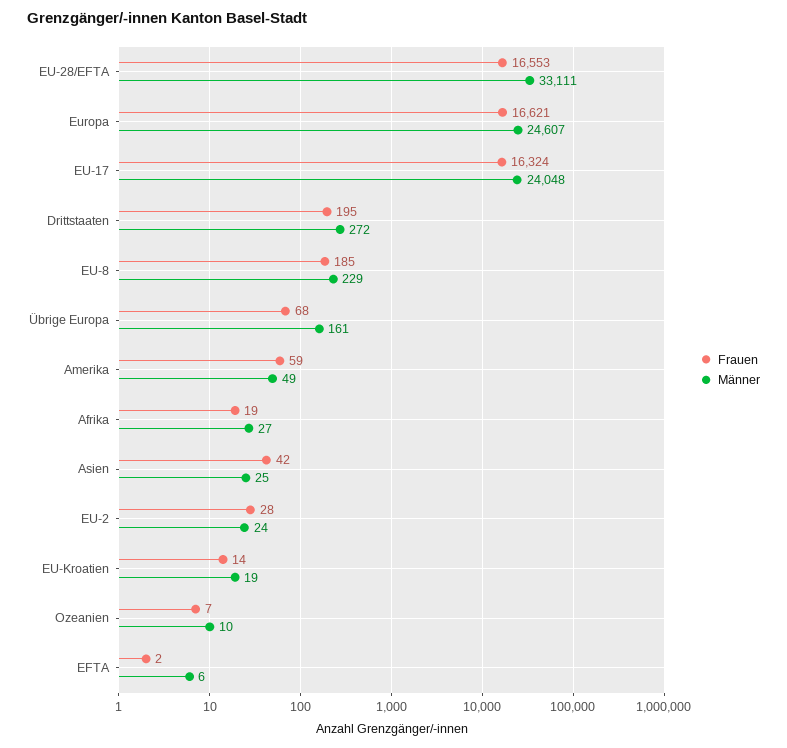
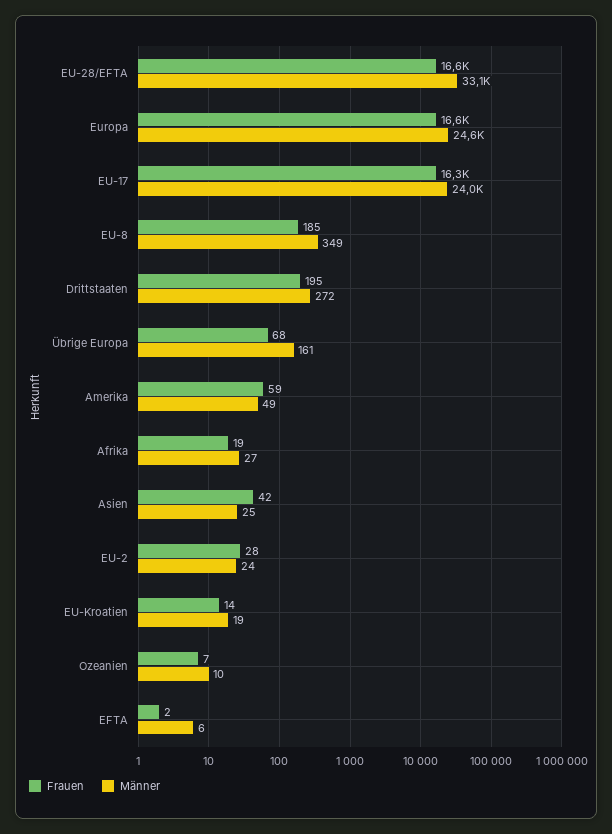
  {
    "Frauen": {
      "EU-28/EFTA": 16553,
      "Europa": 16621,
      "EU-17": 16324,
      "Drittstaaten": 195,
      "EU-8": 185,
      "Übrige Europa": 68,
      "Amerika": 59,
      "Afrika": 19,
      "Asien": 42,
      "EU-2": 28,
      "EU-Kroatien": 14,
      "Ozeanien": 7,
      "EFTA": 2
    },
    "Männer": {
      "EU-28/EFTA": 33111,
      "Europa": 24607,
      "EU-17": 24048,
      "Drittstaaten": 272,
-     "EU-8": 229,
+     "EU-8": 349,
      "Übrige Europa": 161,
      "Amerika": 49,
      "Afrika": 27,
      "Asien": 25,
      "EU-2": 24,
      "EU-Kroatien": 19,
      "Ozeanien": 10,
      "EFTA": 6
    }
  }

